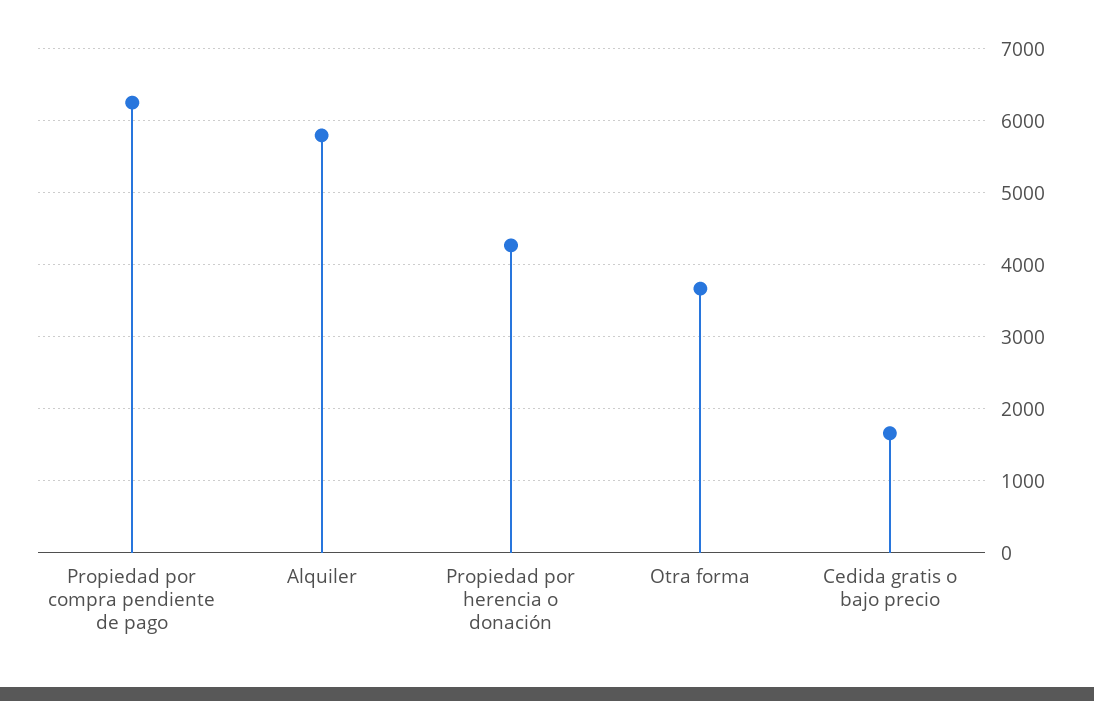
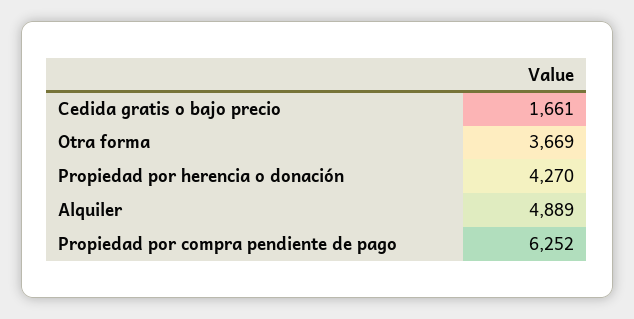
  {
    "Propiedad por compra pendiente de pago": 6252,
-   "Alquiler": 5800,
+   "Alquiler": 4889,
    "Propiedad por herencia o donación": 4270,
    "Otra forma": 3669,
    "Cedida gratis o bajo precio": 1661
  }

